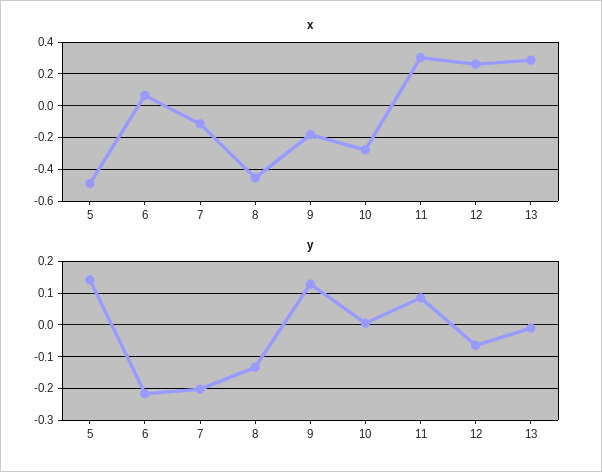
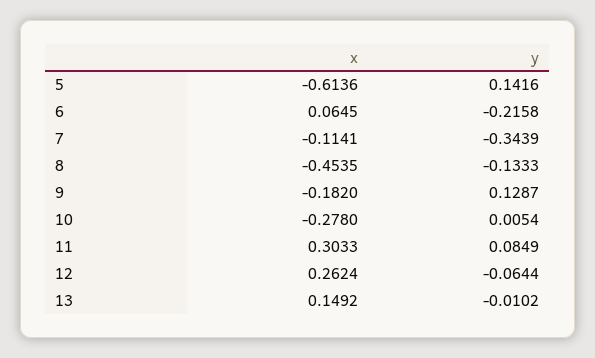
  {
    "x": {
-     "5": -0.5,
+     "5": -0.6136,
      "6": 0.0645,
      "7": -0.1141,
      "8": -0.4535,
      "9": -0.182,
      "10": -0.278,
      "11": 0.3033,
      "12": 0.2624,
-     "13": 0.3
+     "13": 0.1492
    },
    "y": {
      "5": 0.1416,
      "6": -0.2158,
-     "7": -0.2,
+     "7": -0.3439,
      "8": -0.1333,
      "9": 0.1287,
      "10": 0.0054,
      "11": 0.0849,
      "12": -0.0644,
      "13": -0.0102
    }
  }

